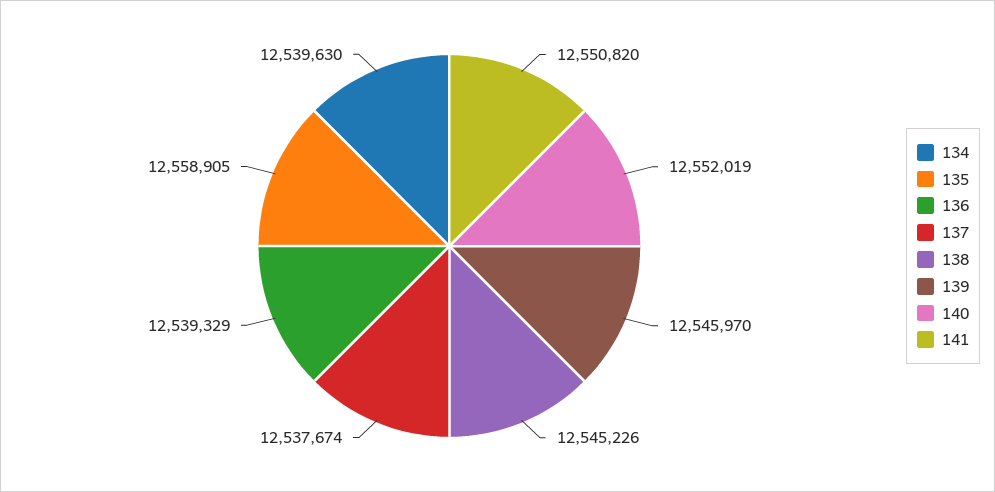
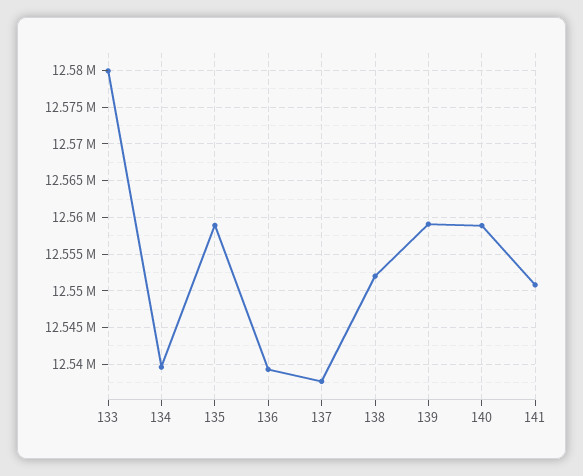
  {
    "134": 12539630,
    "135": 12558905,
    "136": 12539329,
    "137": 12537674,
-   "138": 12545226,
+   "138": 12552000,
-   "139": 12545970,
+   "139": 12559000,
-   "140": 12552019,
+   "140": 12559000,
-   "141": 12550820
+   "141": 12550820,
+   "133": 12580000
  }

